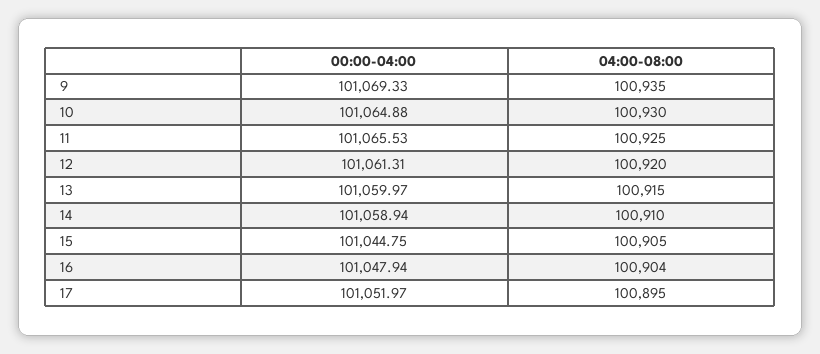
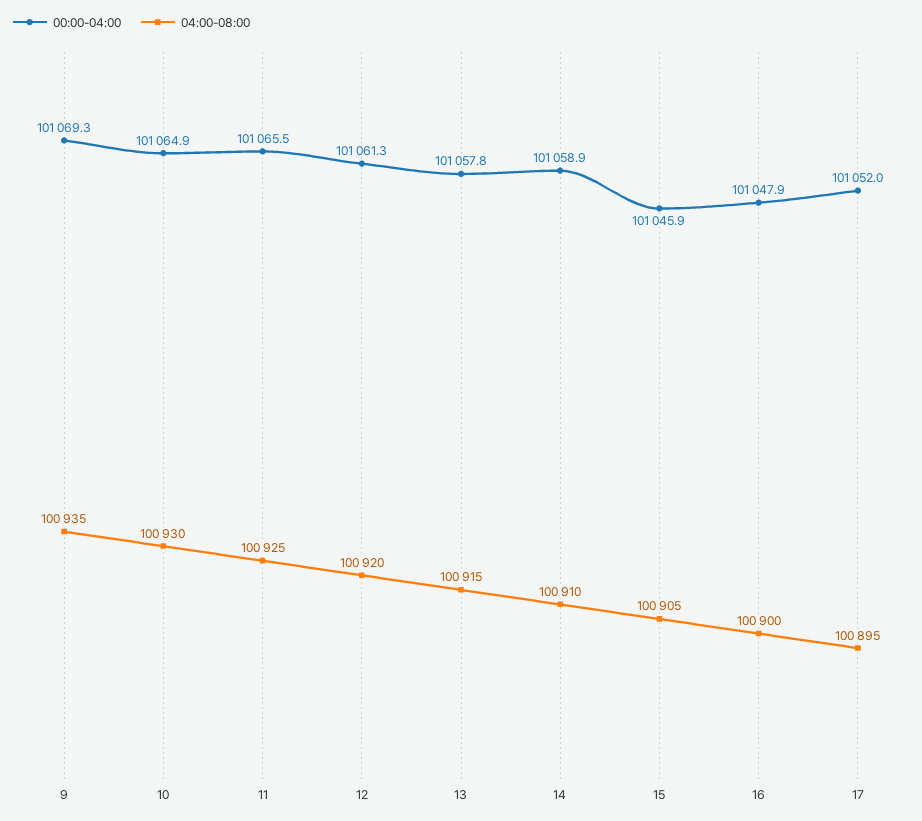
  {
    "00:00-04:00": {
      "9": 101069.33,
      "10": 101064.88,
      "11": 101065.53,
      "12": 101061.31,
-     "13": 101059.97,
+     "13": 101057.8,
      "14": 101058.94,
-     "15": 101044.75,
+     "15": 101045.9,
      "16": 101047.94,
      "17": 101051.97
    },
    "04:00-08:00": {
      "9": 100935,
      "10": 100930,
      "11": 100925,
      "12": 100920,
      "13": 100915,
      "14": 100910,
      "15": 100905,
-     "16": 100904,
+     "16": 100900,
      "17": 100895
    }
  }

